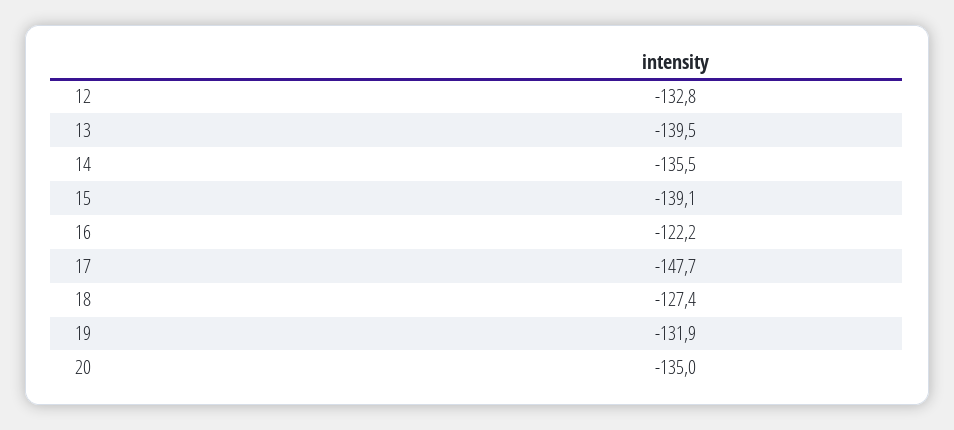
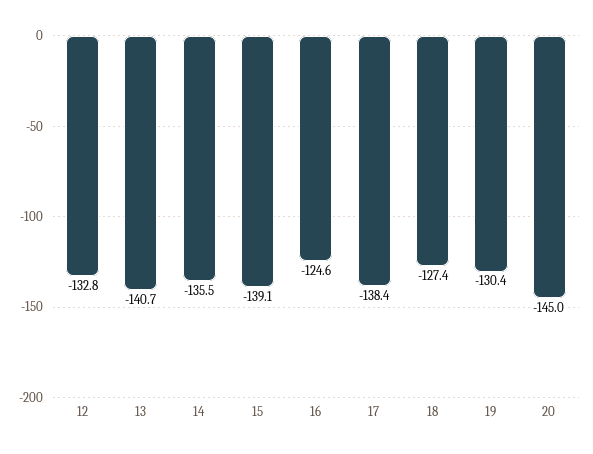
  {
    "12": -132.8,
-   "13": -139.5,
+   "13": -140.7,
    "14": -135.5,
    "15": -139.1,
-   "16": -122.2,
+   "16": -124.6,
-   "17": -147.7,
+   "17": -138.4,
    "18": -127.4,
-   "19": -131.9,
+   "19": -130.4,
-   "20": -135
+   "20": -145
  }

